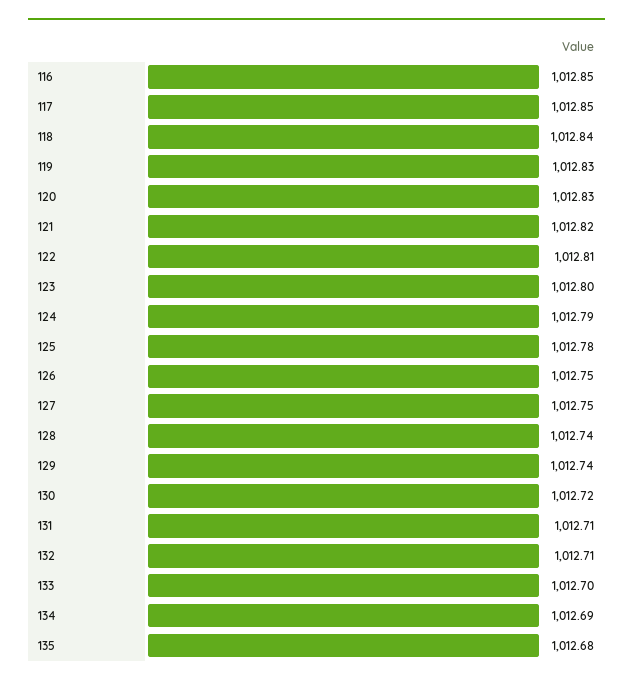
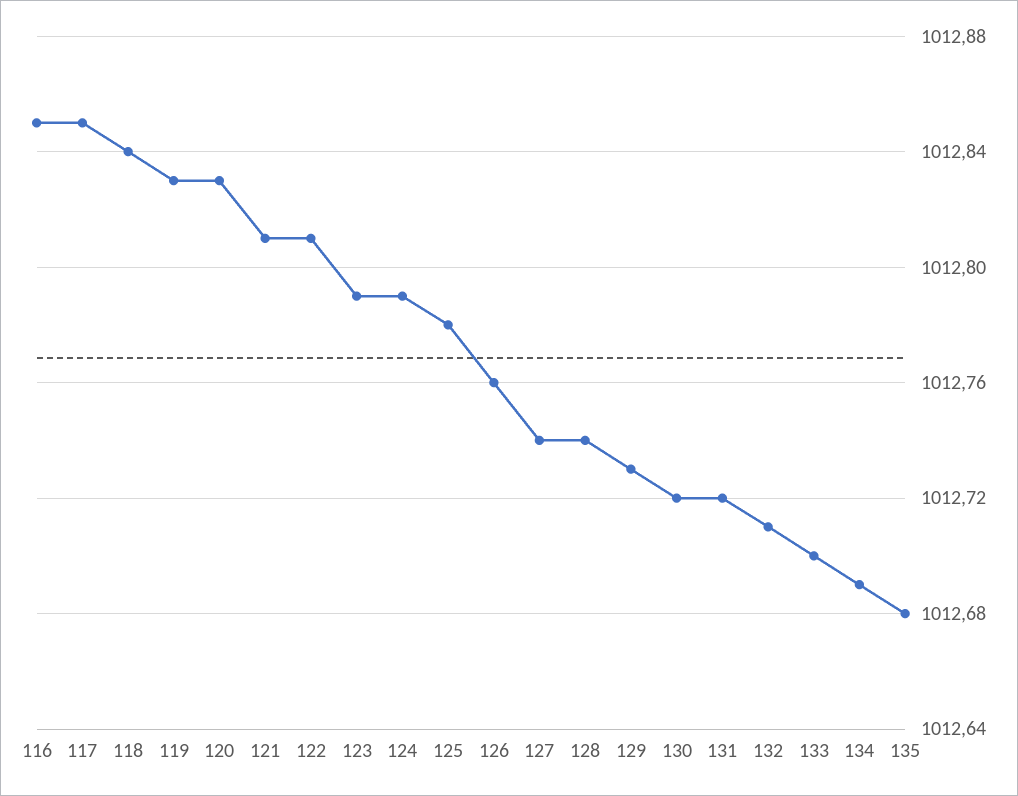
  {
    "116": 1012.85,
    "117": 1012.85,
    "118": 1012.84,
    "119": 1012.83,
    "120": 1012.83,
-   "121": 1012.82,
+   "121": 1012.81,
    "122": 1012.81,
-   "123": 1012.8,
+   "123": 1012.79,
    "124": 1012.79,
    "125": 1012.78,
-   "126": 1012.75,
+   "126": 1012.76,
-   "127": 1012.75,
+   "127": 1012.74,
    "128": 1012.74,
-   "129": 1012.74,
+   "129": 1012.73,
    "130": 1012.72,
-   "131": 1012.71,
+   "131": 1012.72,
    "132": 1012.71,
    "133": 1012.7,
    "134": 1012.69,
    "135": 1012.68
  }

